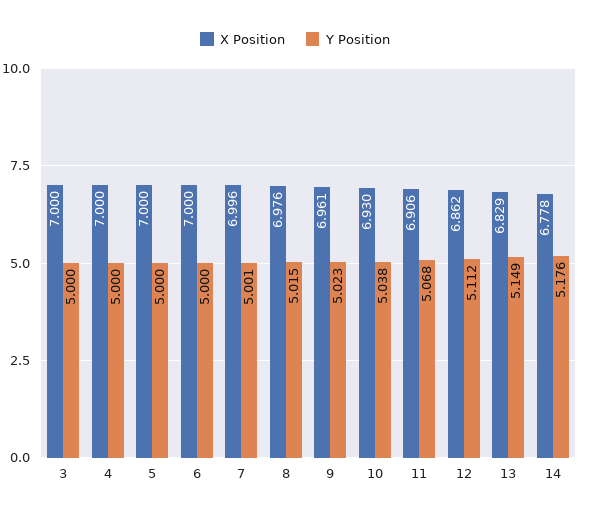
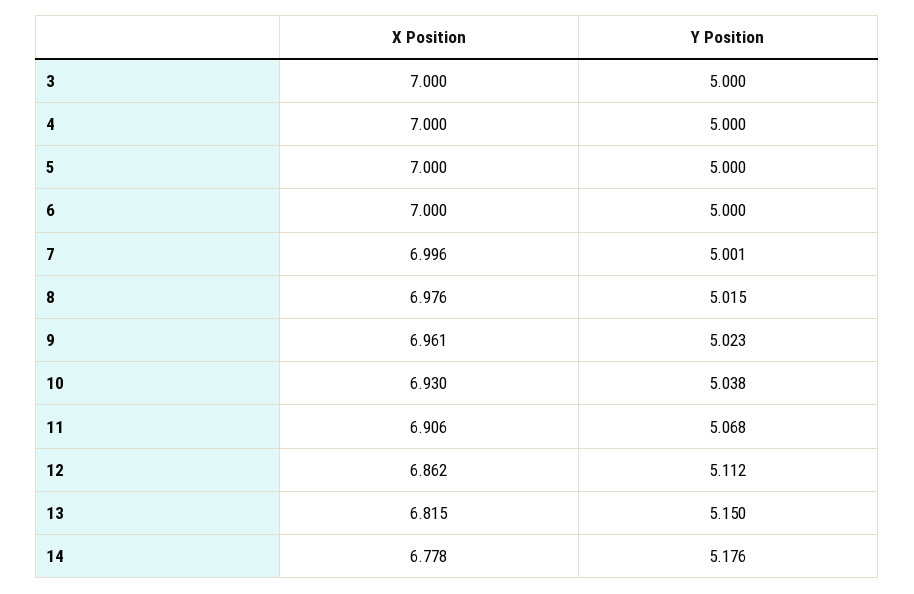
  {
    "X Position": {
      "3": 7,
      "4": 7,
      "5": 7,
      "6": 7,
      "7": 6.996,
      "8": 6.976,
      "9": 6.961,
      "10": 6.93,
      "11": 6.906,
      "12": 6.862,
-     "13": 6.829,
+     "13": 6.815,
      "14": 6.778
    },
    "Y Position": {
      "3": 5,
      "4": 5,
      "5": 5,
      "6": 5,
      "7": 5.001,
      "8": 5.015,
      "9": 5.023,
      "10": 5.038,
      "11": 5.068,
      "12": 5.112,
-     "13": 5.149,
+     "13": 5.15,
      "14": 5.176
    }
  }

